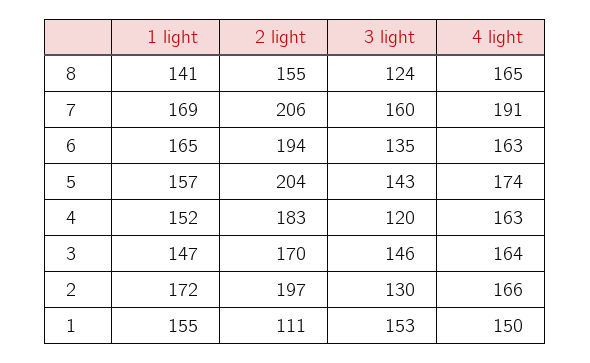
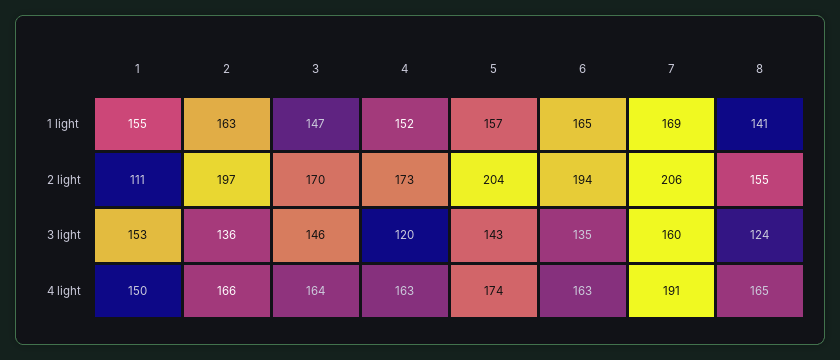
  {
    "1 light": {
      "8": 141,
      "7": 169,
      "6": 165,
      "5": 157,
      "4": 152,
      "3": 147,
-     "2": 172,
+     "2": 163,
      "1": 155
    },
    "2 light": {
      "8": 155,
      "7": 206,
      "6": 194,
      "5": 204,
-     "4": 183,
+     "4": 173,
      "3": 170,
      "2": 197,
      "1": 111
    },
    "3 light": {
      "8": 124,
      "7": 160,
      "6": 135,
      "5": 143,
      "4": 120,
      "3": 146,
-     "2": 130,
+     "2": 136,
      "1": 153
    },
    "4 light": {
      "8": 165,
      "7": 191,
      "6": 163,
      "5": 174,
      "4": 163,
      "3": 164,
      "2": 166,
      "1": 150
    }
  }

